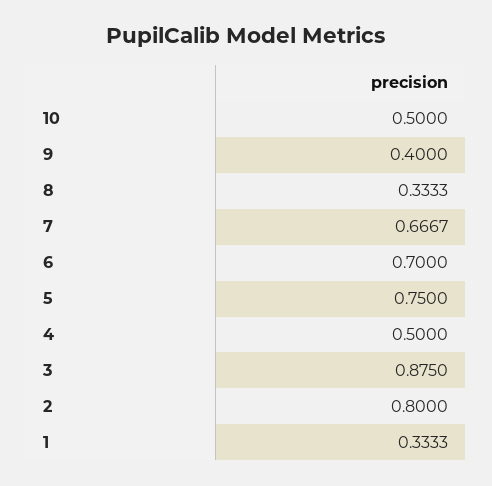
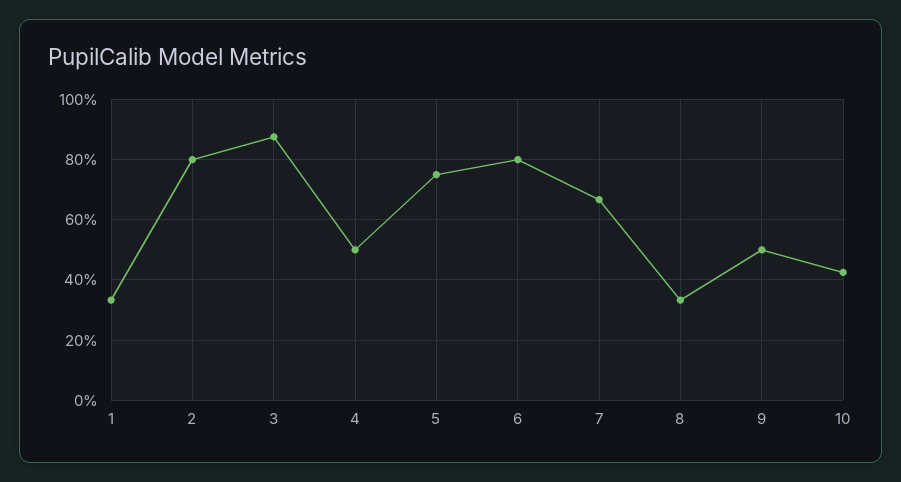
  {
-   "10": 0.5,
+   "10": 0.42,
-   "9": 0.4,
+   "9": 0.5,
    "8": 0.3333,
    "7": 0.6667,
-   "6": 0.7,
+   "6": 0.8,
    "5": 0.75,
    "4": 0.5,
    "3": 0.875,
    "2": 0.8,
    "1": 0.3333
  }

